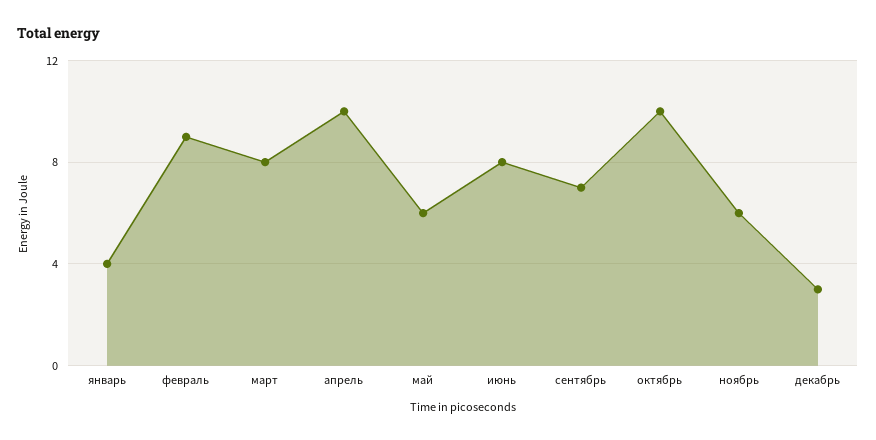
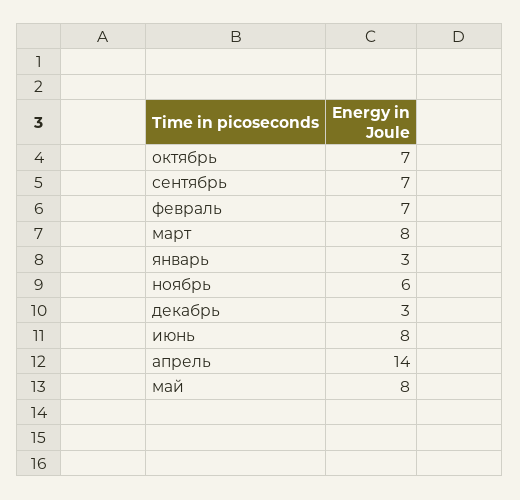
  {
-   "январь": 4,
+   "январь": 3,
-   "февраль": 9,
+   "февраль": 7,
    "март": 8,
-   "апрель": 10,
+   "апрель": 14,
-   "май": 6,
+   "май": 8,
    "июнь": 8,
    "сентябрь": 7,
-   "октябрь": 10,
+   "октябрь": 7,
    "ноябрь": 6,
    "декабрь": 3
  }

